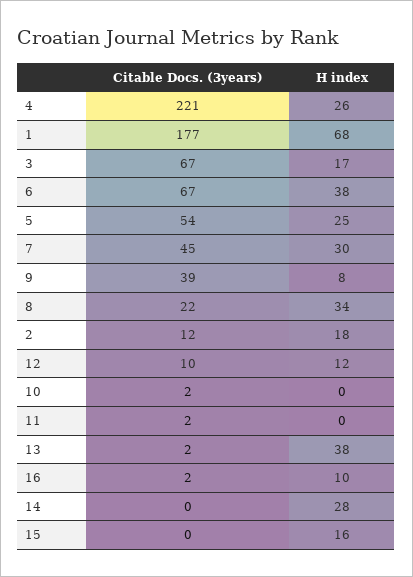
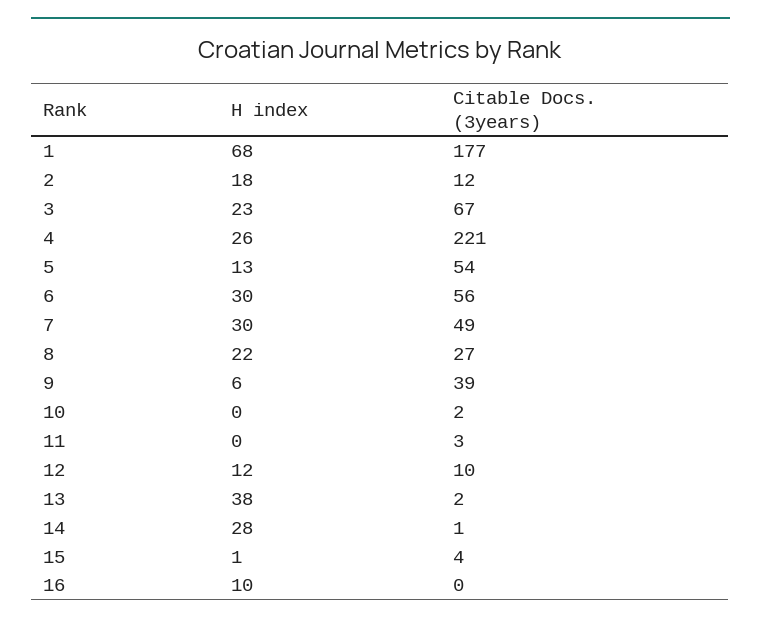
  {
    "Citable Docs. (3years)": {
      "4": 221,
      "1": 177,
      "3": 67,
-     "6": 67,
+     "6": 56,
      "5": 54,
-     "7": 45,
+     "7": 49,
      "9": 39,
-     "8": 22,
+     "8": 27,
      "2": 12,
      "12": 10,
      "10": 2,
-     "11": 2,
+     "11": 3,
      "13": 2,
-     "16": 2,
+     "16": 0,
-     "14": 0,
+     "14": 1,
-     "15": 0
+     "15": 4
    },
    "H index": {
      "4": 26,
      "1": 68,
-     "3": 17,
+     "3": 23,
-     "6": 38,
+     "6": 30,
-     "5": 25,
+     "5": 13,
      "7": 30,
-     "9": 8,
+     "9": 6,
-     "8": 34,
+     "8": 22,
      "2": 18,
      "12": 12,
      "10": 0,
      "11": 0,
      "13": 38,
      "16": 10,
      "14": 28,
-     "15": 16
+     "15": 1
    }
  }

